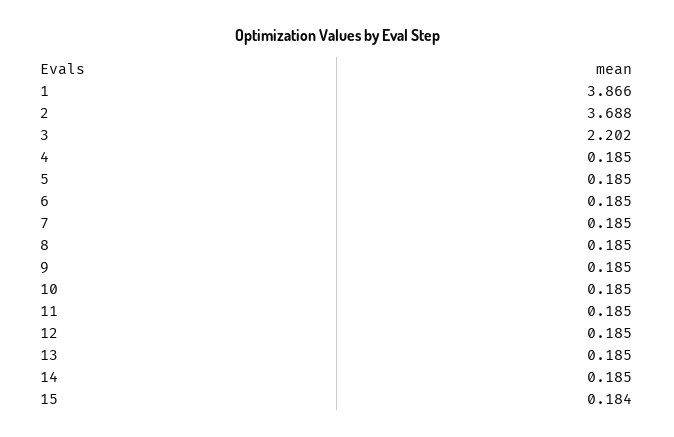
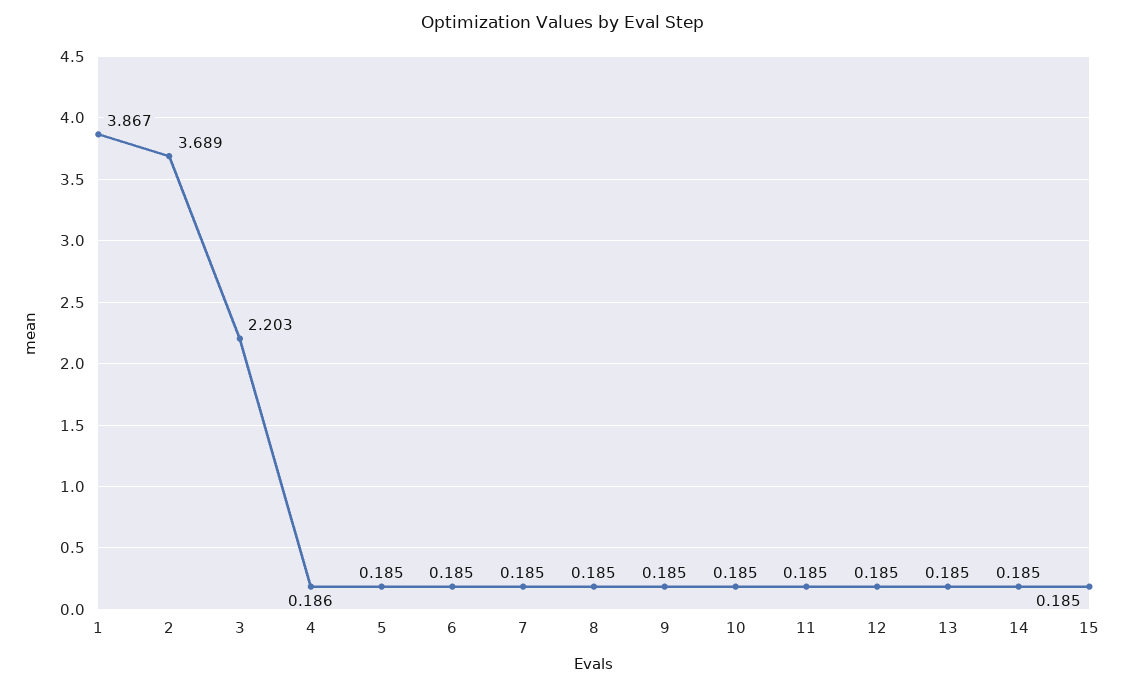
  {
-   "1": 3.866,
+   "1": 3.867,
-   "2": 3.688,
+   "2": 3.689,
-   "3": 2.202,
+   "3": 2.203,
-   "4": 0.185,
+   "4": 0.186,
    "5": 0.185,
    "6": 0.185,
    "7": 0.185,
    "8": 0.185,
    "9": 0.185,
    "10": 0.185,
    "11": 0.185,
    "12": 0.185,
    "13": 0.185,
    "14": 0.185,
-   "15": 0.184
+   "15": 0.185
  }

